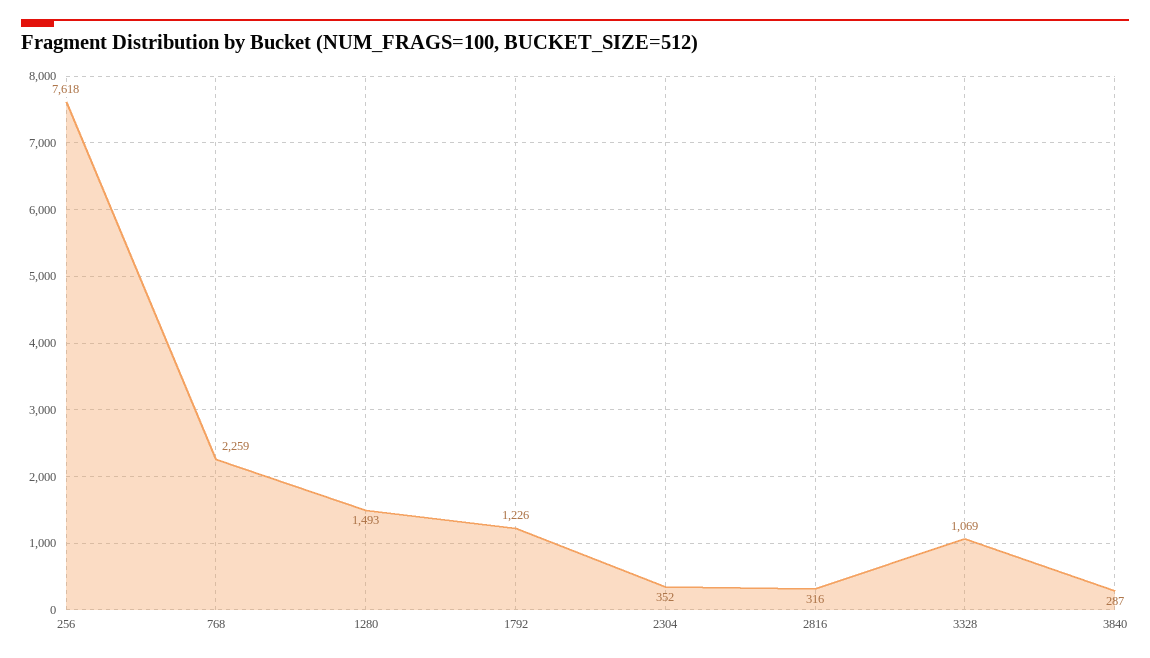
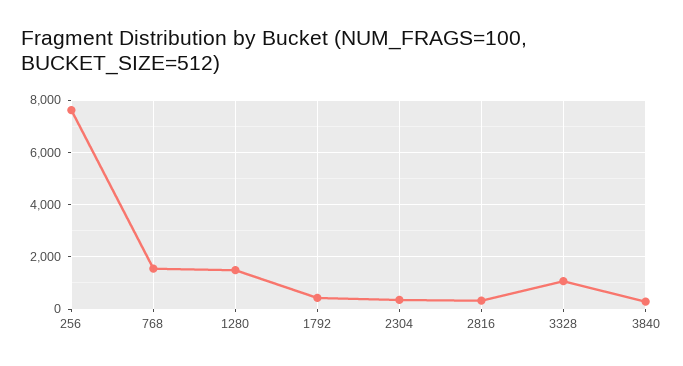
  {
    "256": 7618,
-   "768": 2259,
+   "768": 1500,
    "1280": 1493,
-   "1792": 1226,
+   "1792": 500,
    "2304": 352,
    "2816": 316,
    "3328": 1069,
    "3840": 287
  }

